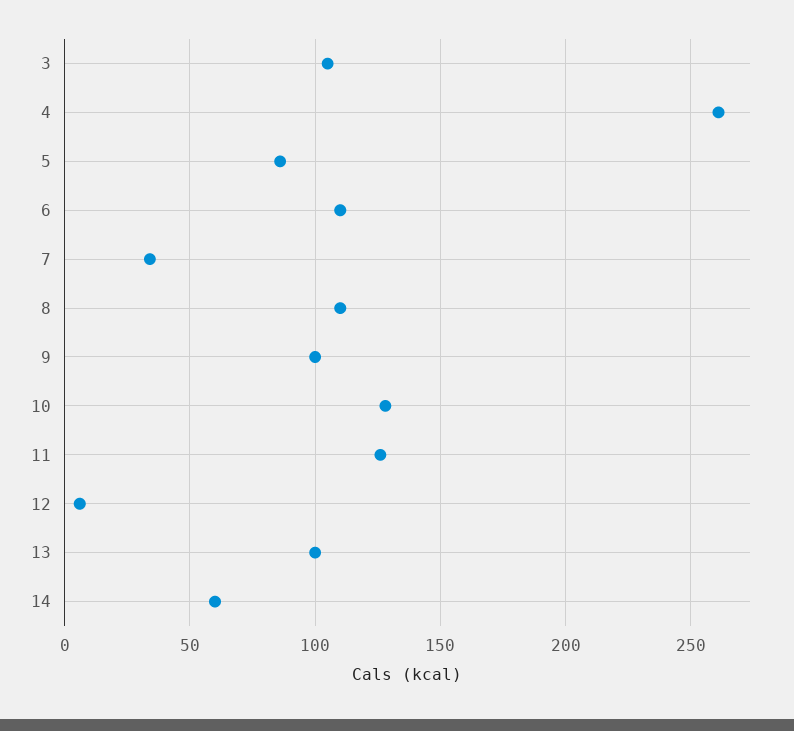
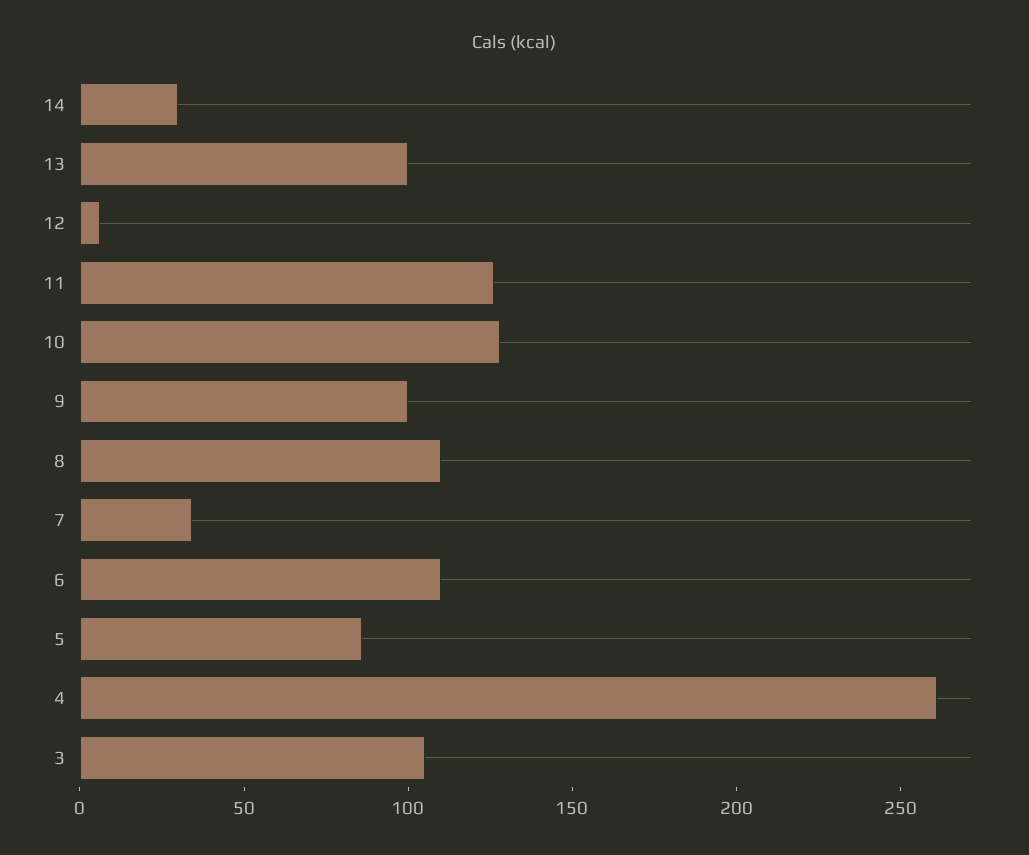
  {
    "3": 105,
    "4": 260,
    "5": 85,
    "6": 110,
    "7": 35,
    "8": 110,
    "9": 100,
    "10": 130,
    "11": 125,
    "12": 5,
    "13": 100,
-   "14": 60
+   "14": 30
  }

